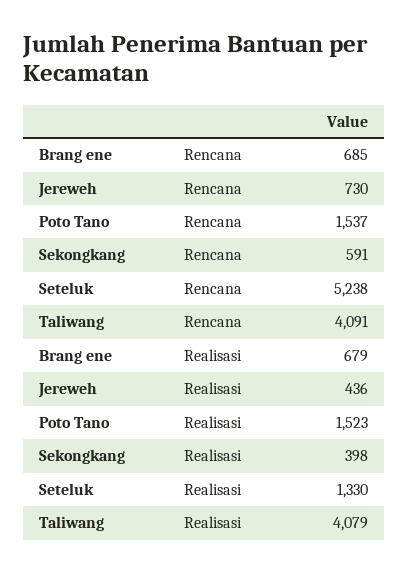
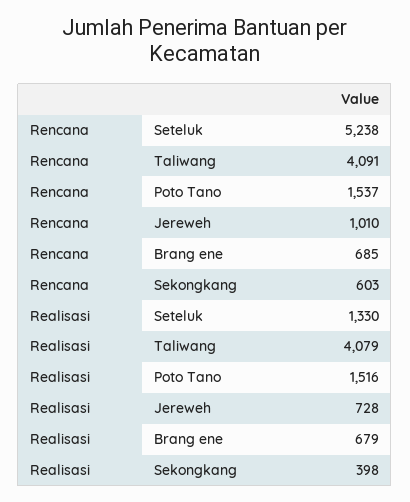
  {
    "Brang ene": {
      "Rencana": 685,
      "Realisasi": 679
    },
    "Jereweh": {
-     "Rencana": 730,
+     "Rencana": 1010,
-     "Realisasi": 436
+     "Realisasi": 728
    },
    "Poto Tano": {
      "Rencana": 1537,
-     "Realisasi": 1523
+     "Realisasi": 1516
    },
    "Sekongkang": {
-     "Rencana": 591,
+     "Rencana": 603,
      "Realisasi": 398
    },
    "Seteluk": {
      "Rencana": 5238,
      "Realisasi": 1330
    },
    "Taliwang": {
      "Rencana": 4091,
      "Realisasi": 4079
    }
  }

